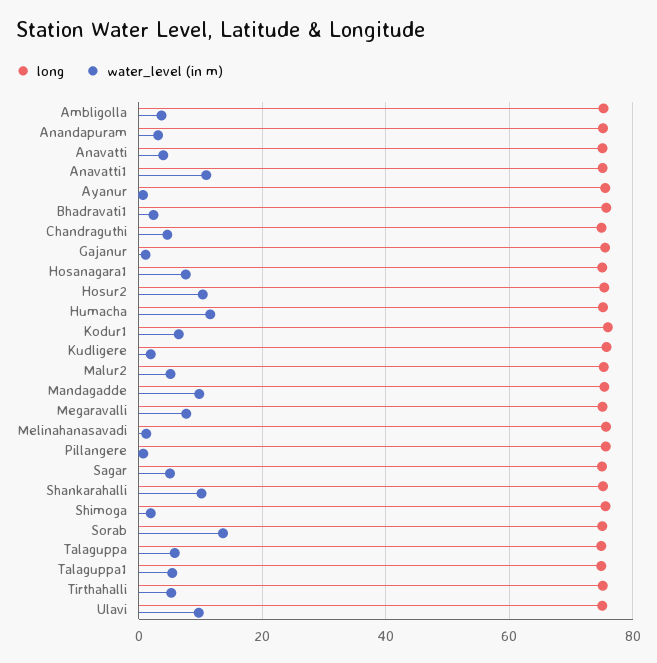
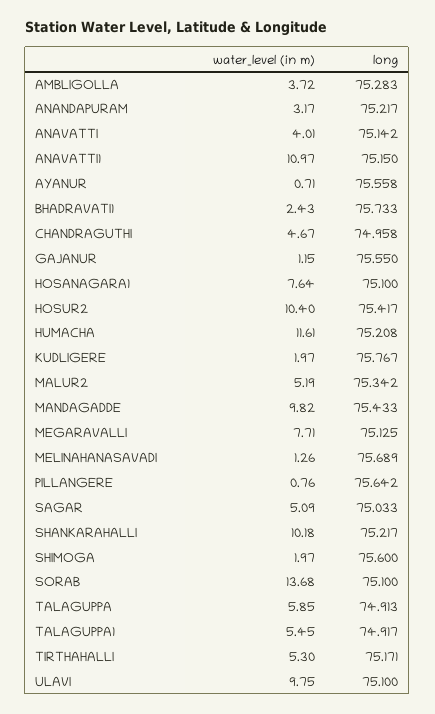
  {
    "long": {
      "Ambligolla": 75.283,
      "Anandapuram": 75.217,
      "Anavatti": 75.142,
      "Anavatti1": 75.15,
      "Ayanur": 75.558,
      "Bhadravati1": 75.733,
      "Chandraguthi": 74.958,
      "Gajanur": 75.55,
      "Hosanagara1": 75.1,
      "Hosur2": 75.417,
      "Humacha": 75.208,
-     "Kodur1": 76,
      "Kudligere": 75.767,
      "Malur2": 75.342,
      "Mandagadde": 75.433,
      "Megaravalli": 75.125,
      "Melinahanasavadi": 75.689,
      "Pillangere": 75.642,
      "Sagar": 75.033,
      "Shankarahalli": 75.217,
      "Shimoga": 75.6,
      "Sorab": 75.1,
      "Talaguppa": 74.913,
      "Talaguppa1": 74.917,
      "Tirthahalli": 75.171,
      "Ulavi": 75.1
    },
    "water_level (in m)": {
      "Ambligolla": 3.72,
      "Anandapuram": 3.17,
      "Anavatti": 4.01,
      "Anavatti1": 10.97,
      "Ayanur": 0.71,
      "Bhadravati1": 2.43,
      "Chandraguthi": 4.67,
      "Gajanur": 1.15,
      "Hosanagara1": 7.64,
      "Hosur2": 10.4,
      "Humacha": 11.61,
-     "Kodur1": 6,
      "Kudligere": 1.97,
      "Malur2": 5.19,
      "Mandagadde": 9.82,
      "Megaravalli": 7.71,
      "Melinahanasavadi": 1.26,
      "Pillangere": 0.76,
      "Sagar": 5.09,
      "Shankarahalli": 10.18,
      "Shimoga": 1.97,
      "Sorab": 13.68,
      "Talaguppa": 5.85,
      "Talaguppa1": 5.45,
      "Tirthahalli": 5.3,
      "Ulavi": 9.75
    }
  }

